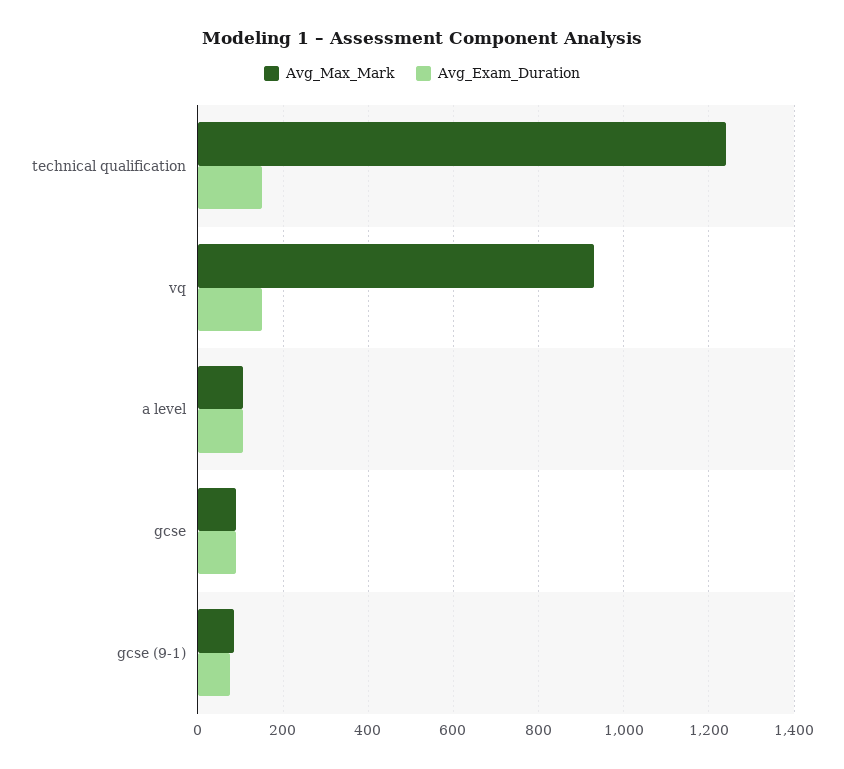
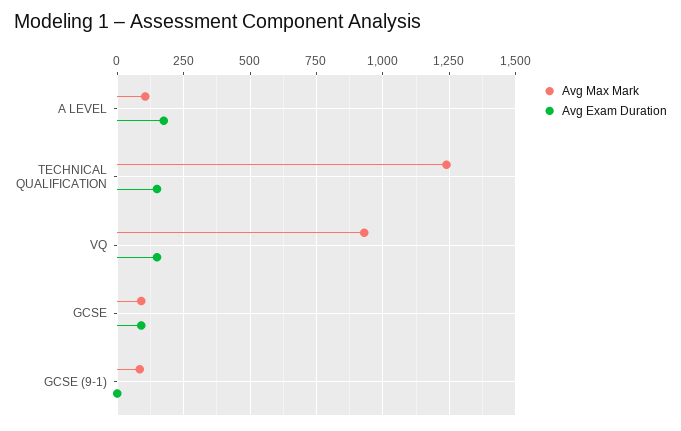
  {
    "Avg_Max_Mark": {
      "technical qualification": 1240,
      "vq": 940,
      "a level": 100,
      "gcse": 100,
      "gcse (9-1)": 80
    },
    "Avg_Exam_Duration": {
      "technical qualification": 160,
      "vq": 160,
-     "a level": 100,
+     "a level": 175,
      "gcse": 100,
-     "gcse (9-1)": 80
+     "gcse (9-1)": 0
    }
  }

